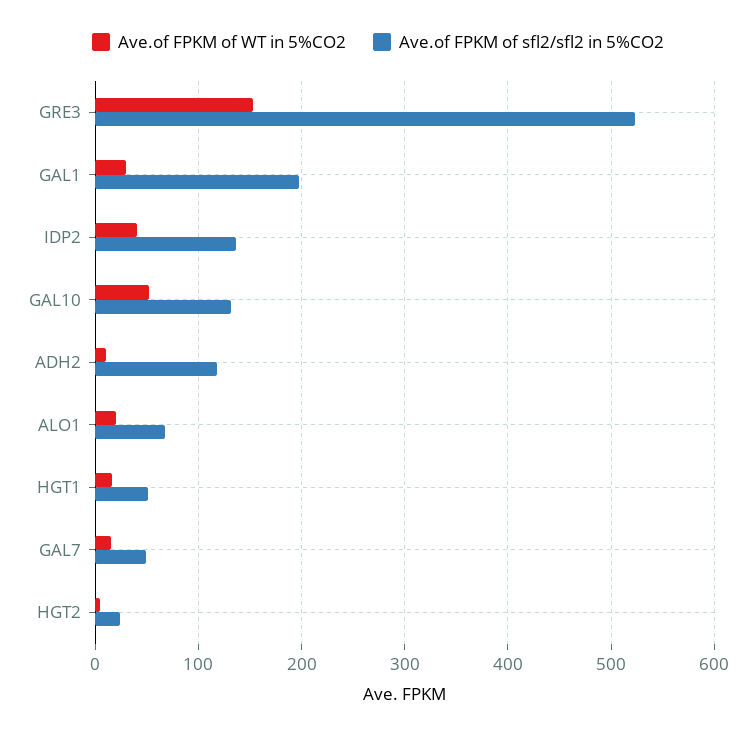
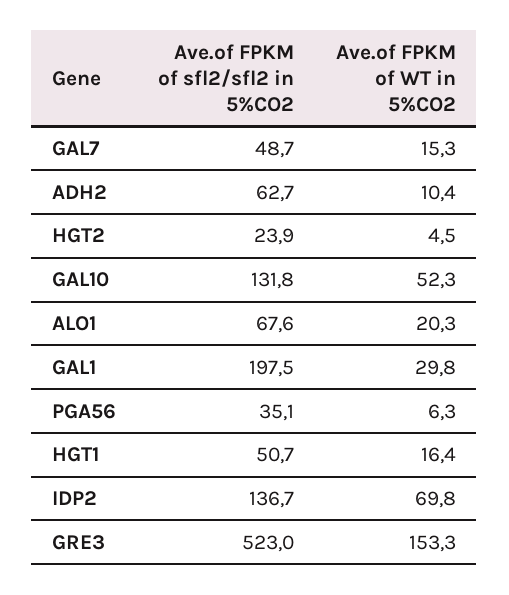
  {
    "Ave.of FPKM of WT in 5%CO2": {
      "GRE3": 153.3,
      "GAL1": 29.8,
-     "IDP2": 40,
+     "IDP2": 69.8,
      "GAL10": 52.3,
      "ADH2": 10.4,
      "ALO1": 20.3,
      "HGT1": 16.4,
      "GAL7": 15.3,
-     "HGT2": 4.5
+     "HGT2": 4.5,
+     "PGA56": 6.3
    },
    "Ave.of FPKM of sfl2/sfl2 in 5%CO2": {
      "GRE3": 523,
      "GAL1": 197.5,
      "IDP2": 136.7,
      "GAL10": 131.8,
-     "ADH2": 120,
+     "ADH2": 62.7,
      "ALO1": 67.6,
      "HGT1": 50.7,
      "GAL7": 48.7,
-     "HGT2": 23.9
+     "HGT2": 23.9,
+     "PGA56": 35.1
    }
  }

